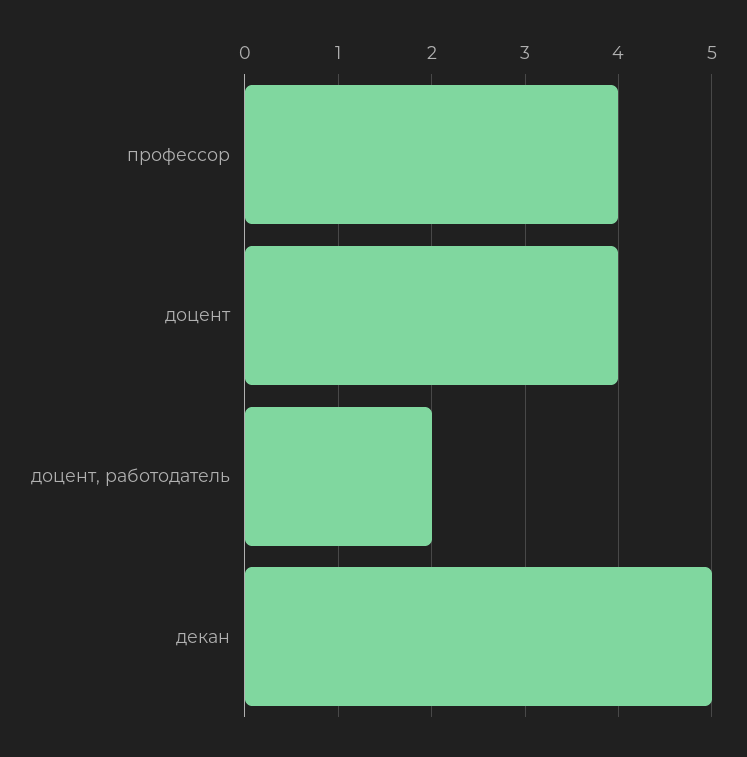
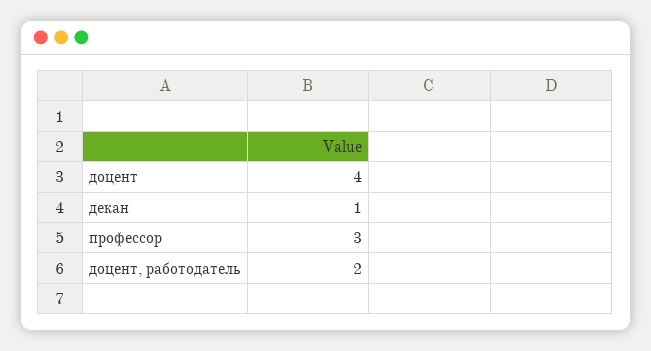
  {
-   "профессор": 4,
+   "профессор": 3,
    "доцент": 4,
    "доцент, работодатель": 2,
-   "декан": 5
+   "декан": 1
  }

